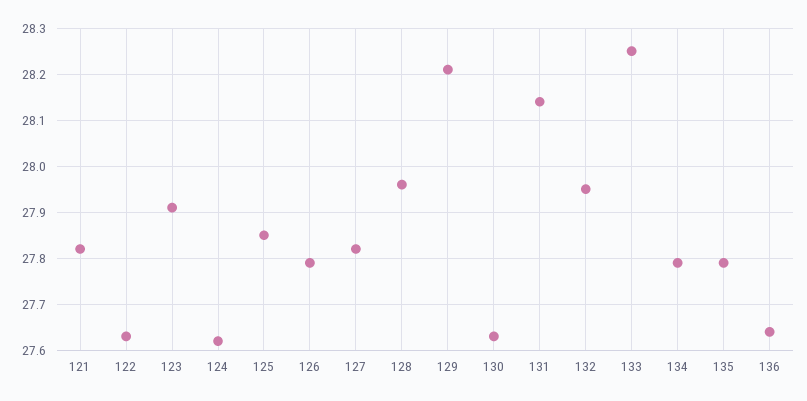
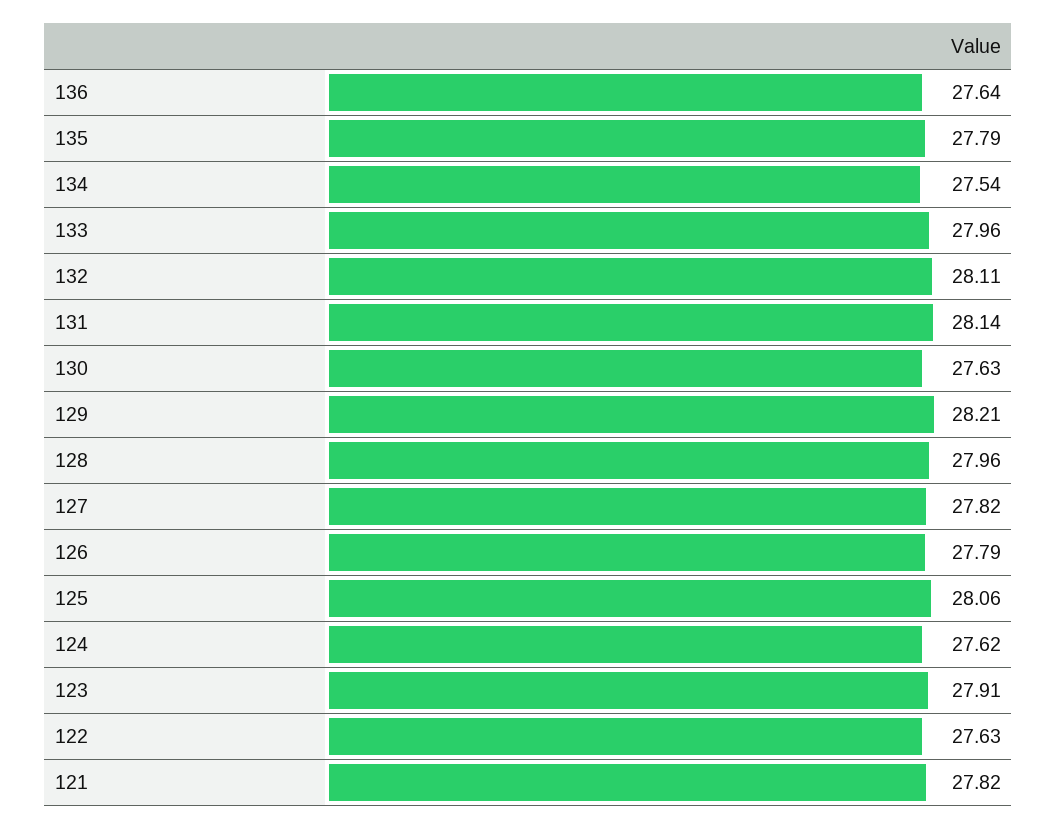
  {
    "121": 27.82,
    "122": 27.63,
    "123": 27.91,
    "124": 27.62,
-   "125": 27.85,
+   "125": 28.06,
    "126": 27.79,
    "127": 27.82,
    "128": 27.96,
    "129": 28.21,
    "130": 27.63,
    "131": 28.14,
-   "132": 27.95,
+   "132": 28.11,
-   "133": 28.25,
+   "133": 27.96,
-   "134": 27.8,
+   "134": 27.54,
    "135": 27.79,
    "136": 27.64
  }

